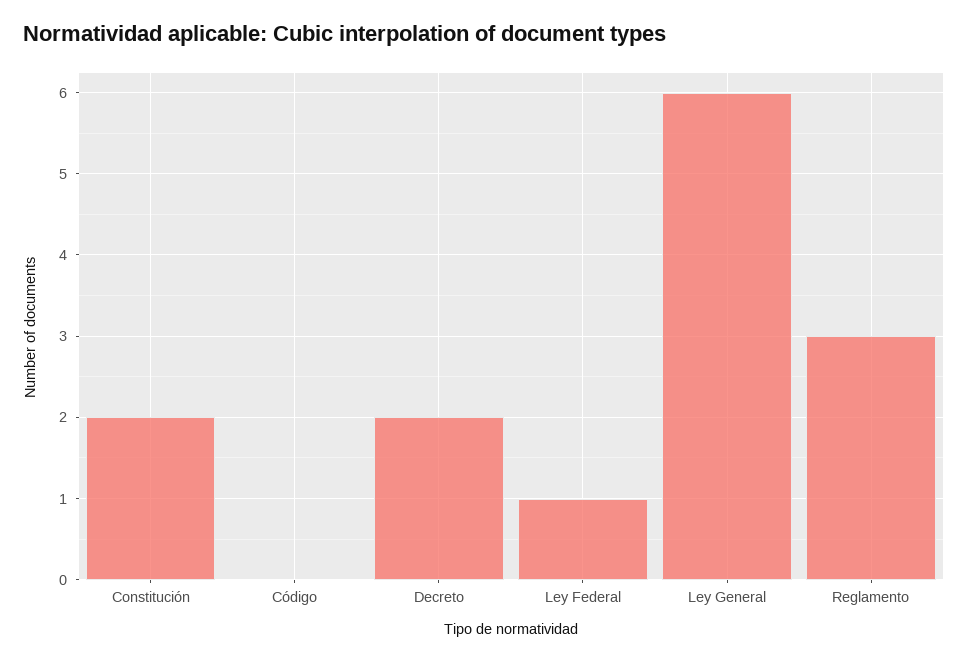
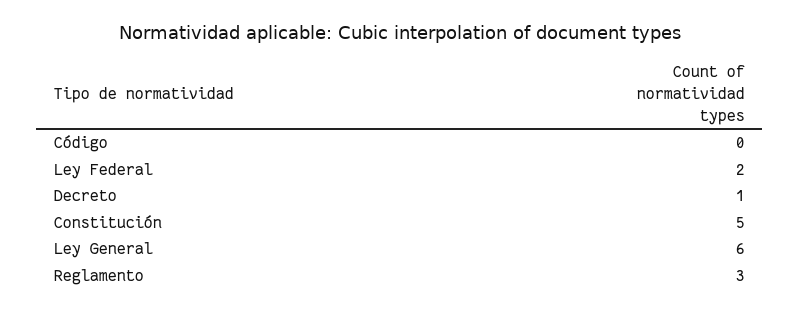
  {
-   "Constitución": 2,
+   "Constitución": 5,
    "Código": 0,
-   "Decreto": 2,
+   "Decreto": 1,
-   "Ley Federal": 1,
+   "Ley Federal": 2,
    "Ley General": 6,
    "Reglamento": 3
  }

